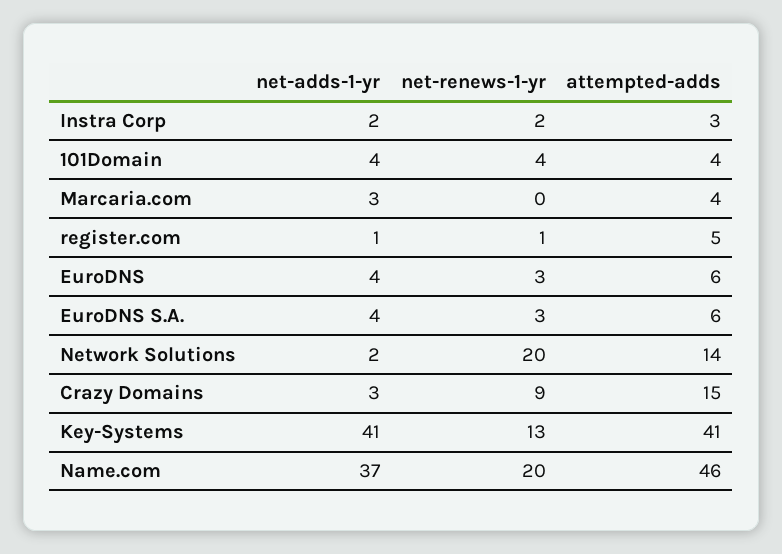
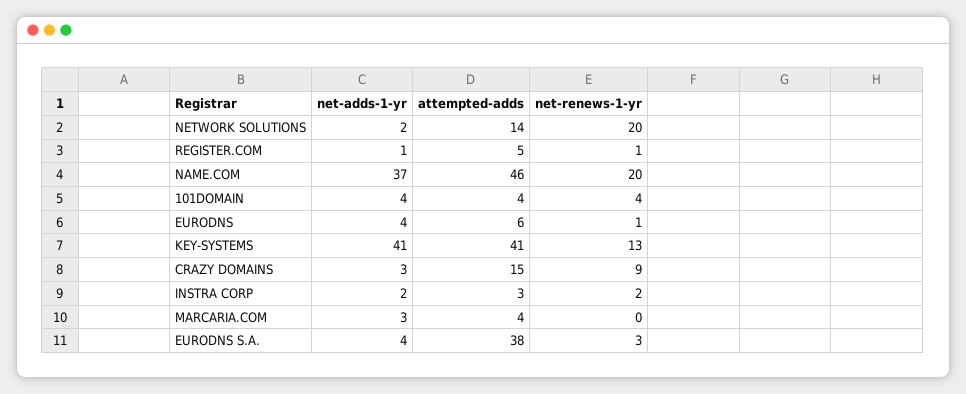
  {
    "net-adds-1-yr": {
      "Instra Corp": 2,
      "101Domain": 4,
      "Marcaria.com": 3,
      "register.com": 1,
      "EuroDNS": 4,
      "EuroDNS S.A.": 4,
      "Network Solutions": 2,
      "Crazy Domains": 3,
      "Key-Systems": 41,
      "Name.com": 37
    },
    "net-renews-1-yr": {
      "Instra Corp": 2,
      "101Domain": 4,
      "Marcaria.com": 0,
      "register.com": 1,
-     "EuroDNS": 3,
+     "EuroDNS": 1,
      "EuroDNS S.A.": 3,
      "Network Solutions": 20,
      "Crazy Domains": 9,
      "Key-Systems": 13,
      "Name.com": 20
    },
    "attempted-adds": {
      "Instra Corp": 3,
      "101Domain": 4,
      "Marcaria.com": 4,
      "register.com": 5,
      "EuroDNS": 6,
-     "EuroDNS S.A.": 6,
+     "EuroDNS S.A.": 38,
      "Network Solutions": 14,
      "Crazy Domains": 15,
      "Key-Systems": 41,
      "Name.com": 46
    }
  }

